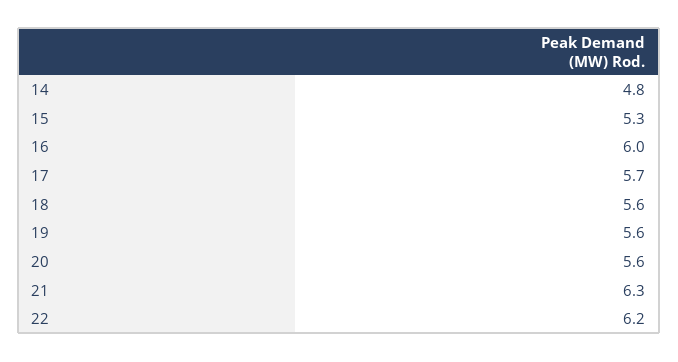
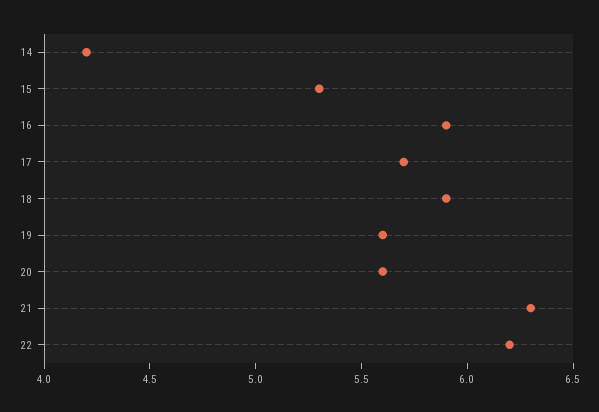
  {
-   "14": 4.8,
+   "14": 4.2,
    "15": 5.3,
-   "16": 6,
+   "16": 5.9,
    "17": 5.7,
-   "18": 5.6,
+   "18": 5.9,
    "19": 5.6,
    "20": 5.6,
    "21": 6.3,
    "22": 6.2
  }

